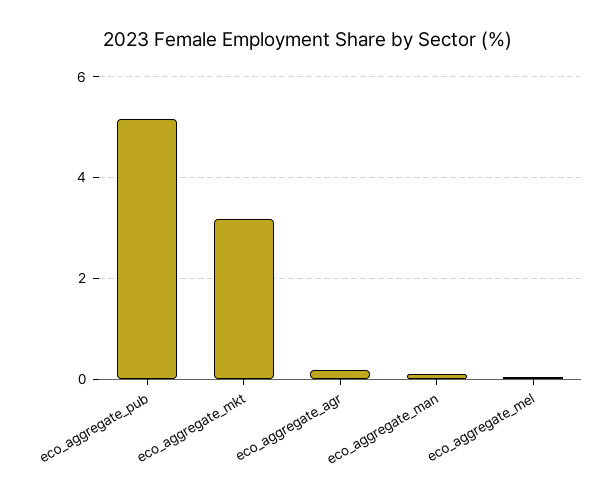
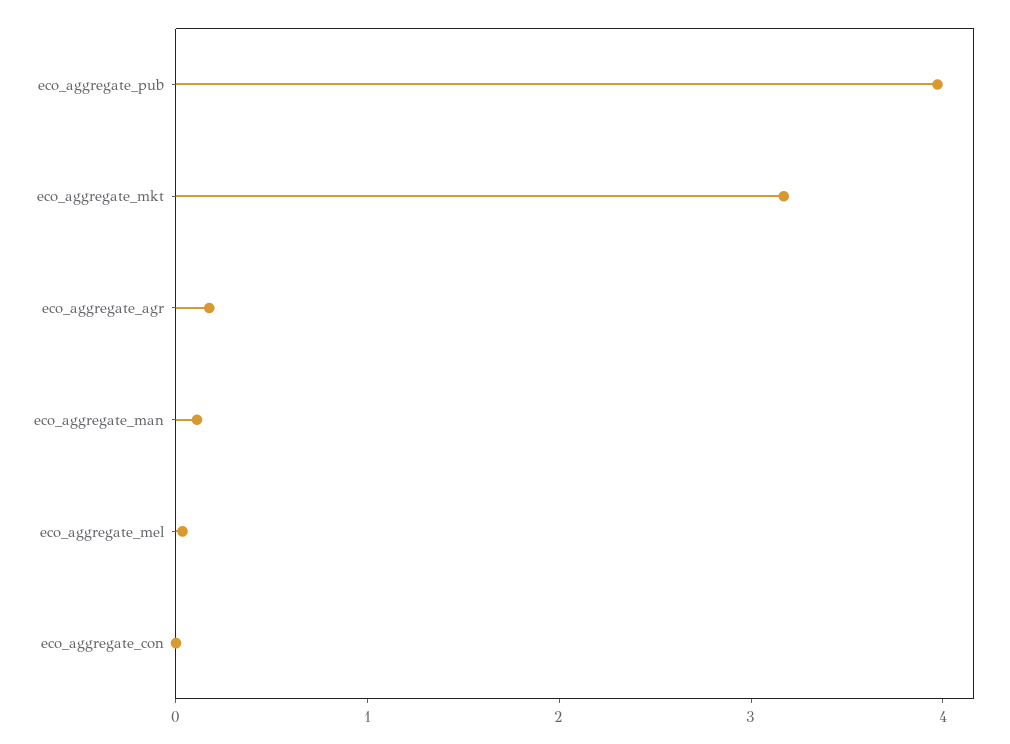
  {
-   "eco_aggregate_pub": 5.2,
+   "eco_aggregate_pub": 4,
    "eco_aggregate_mkt": 3.2,
    "eco_aggregate_agr": 0.2,
    "eco_aggregate_man": 0.2,
-   "eco_aggregate_mel": 0
+   "eco_aggregate_mel": 0,
+   "eco_aggregate_con": 0
  }

